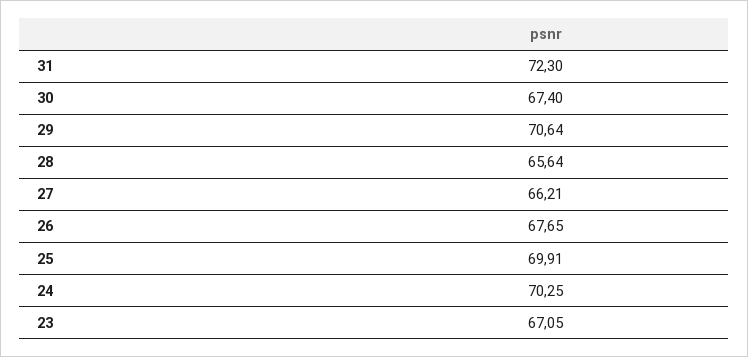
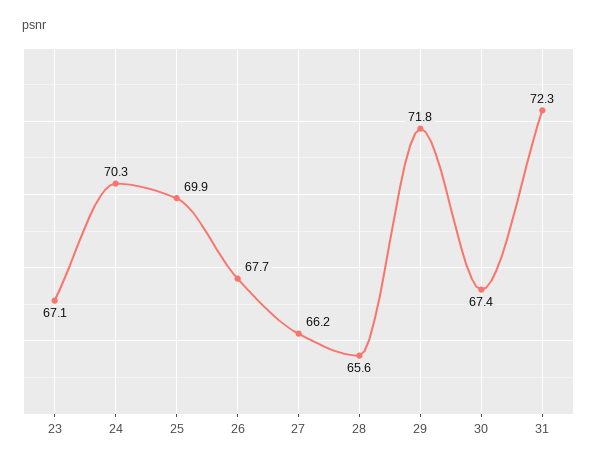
  {
    "31": 72.3,
    "30": 67.4,
-   "29": 70.64,
+   "29": 71.8,
    "28": 65.64,
    "27": 66.21,
    "26": 67.65,
    "25": 69.91,
    "24": 70.25,
    "23": 67.05
  }

